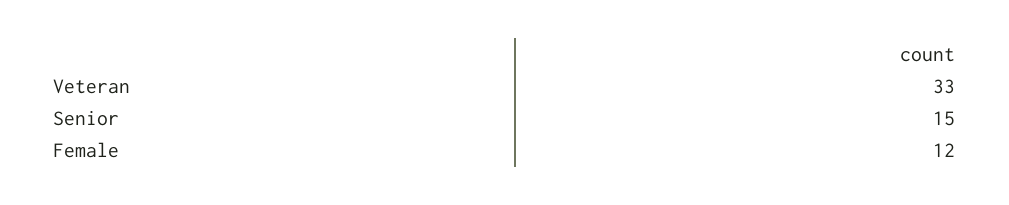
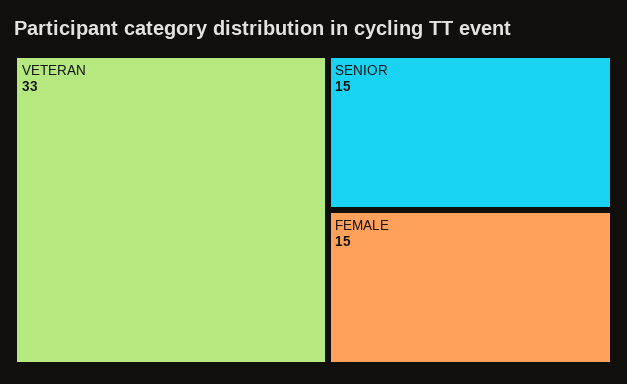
  {
    "Veteran": 33,
    "Senior": 15,
-   "Female": 12
+   "Female": 15
  }

